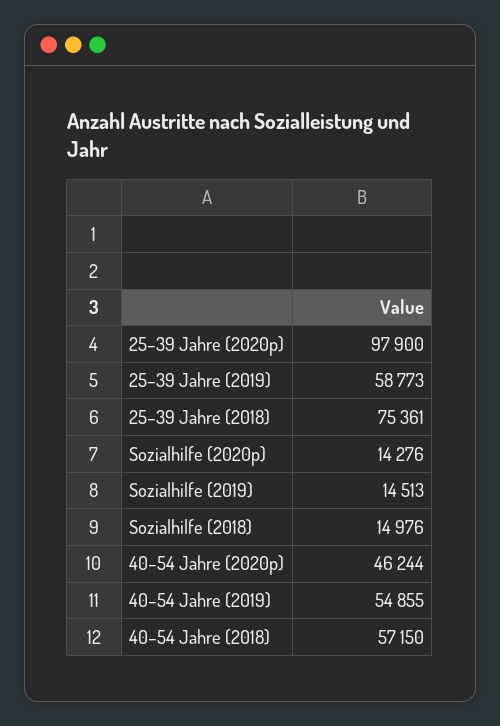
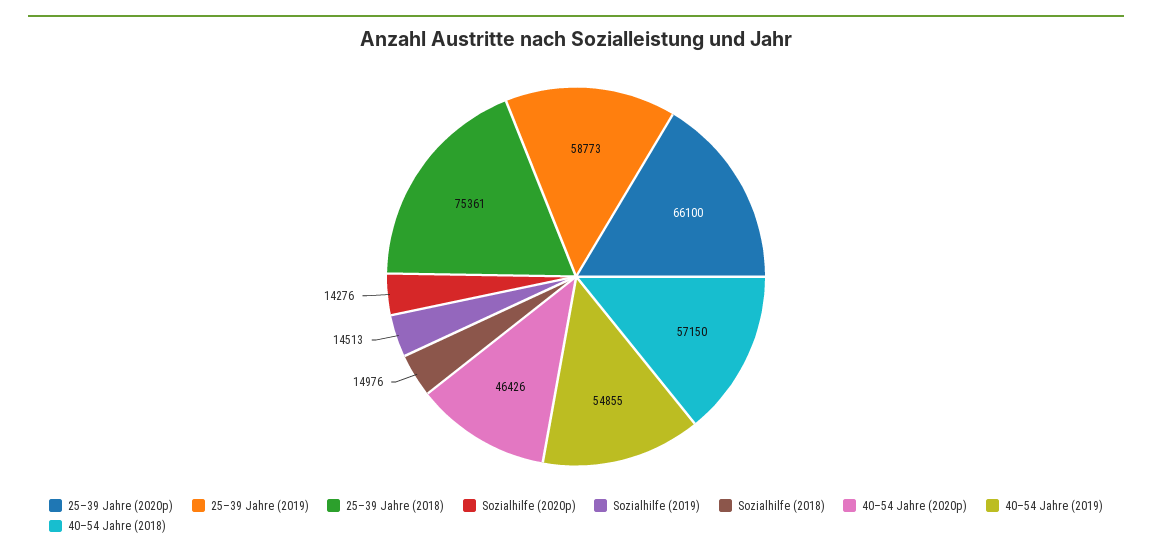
  {
-   "25–39 Jahre (2020p)": 97900,
+   "25–39 Jahre (2020p)": 66100,
    "25–39 Jahre (2019)": 58773,
    "25–39 Jahre (2018)": 75361,
    "Sozialhilfe (2020p)": 14276,
    "Sozialhilfe (2019)": 14513,
    "Sozialhilfe (2018)": 14976,
-   "40–54 Jahre (2020p)": 46244,
+   "40–54 Jahre (2020p)": 46426,
    "40–54 Jahre (2019)": 54855,
    "40–54 Jahre (2018)": 57150
  }

